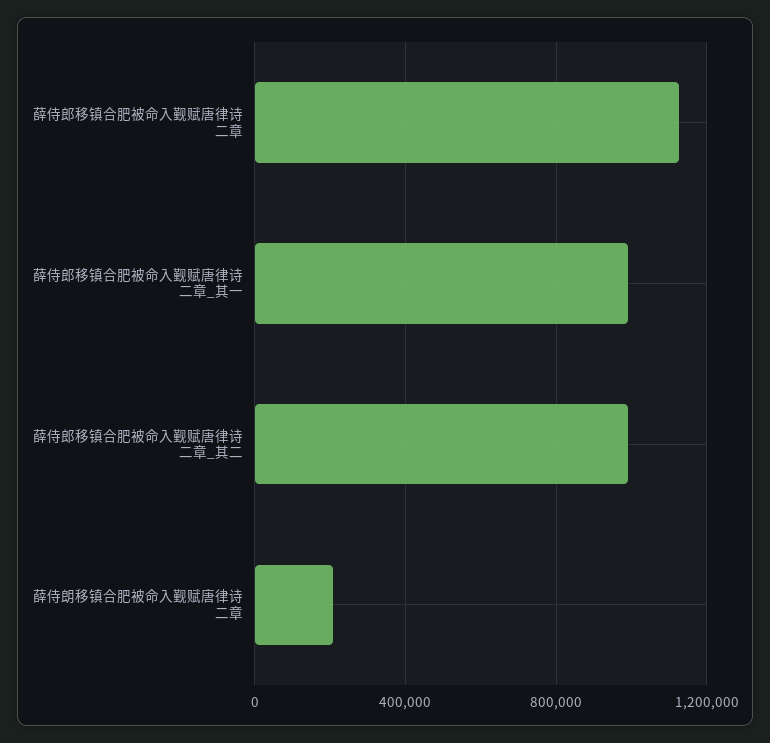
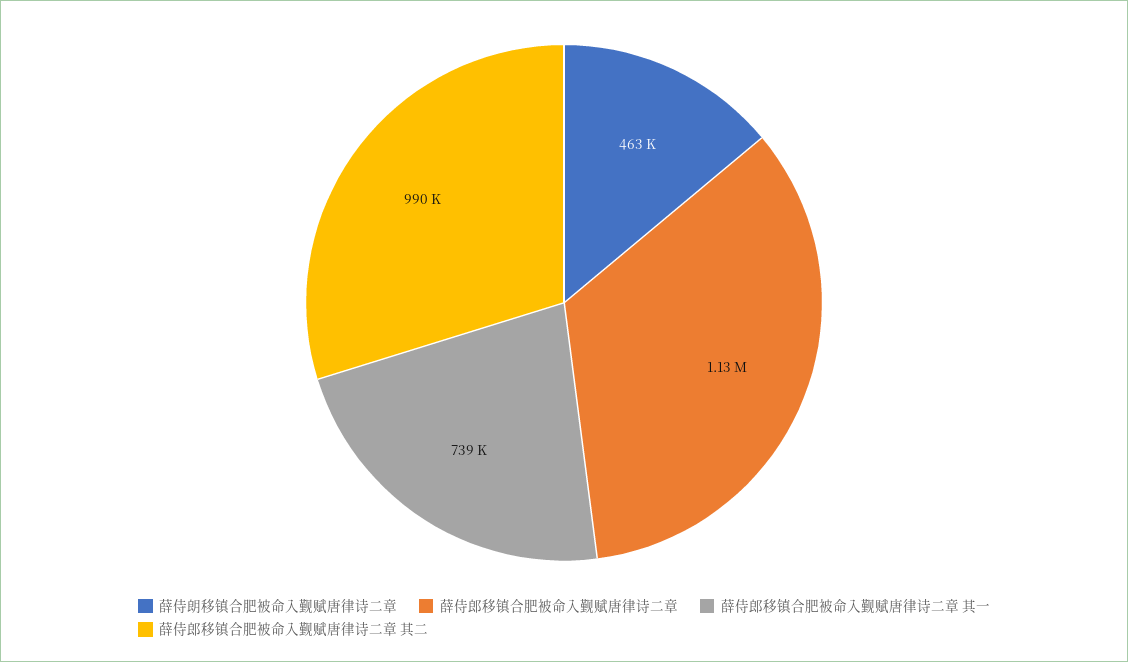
  {
    "薛侍郎移镇合肥被命入觐赋唐律诗二章": 1130000,
-   "薛侍郎移镇合肥被命入觐赋唐律诗二章_其一": 1000000,
+   "薛侍郎移镇合肥被命入觐赋唐律诗二章_其一": 739000,
    "薛侍郎移镇合肥被命入觐赋唐律诗二章_其二": 990000,
-   "薛侍朗移镇合肥被命入觐赋唐律诗二章": 200000
+   "薛侍朗移镇合肥被命入觐赋唐律诗二章": 463000
  }

